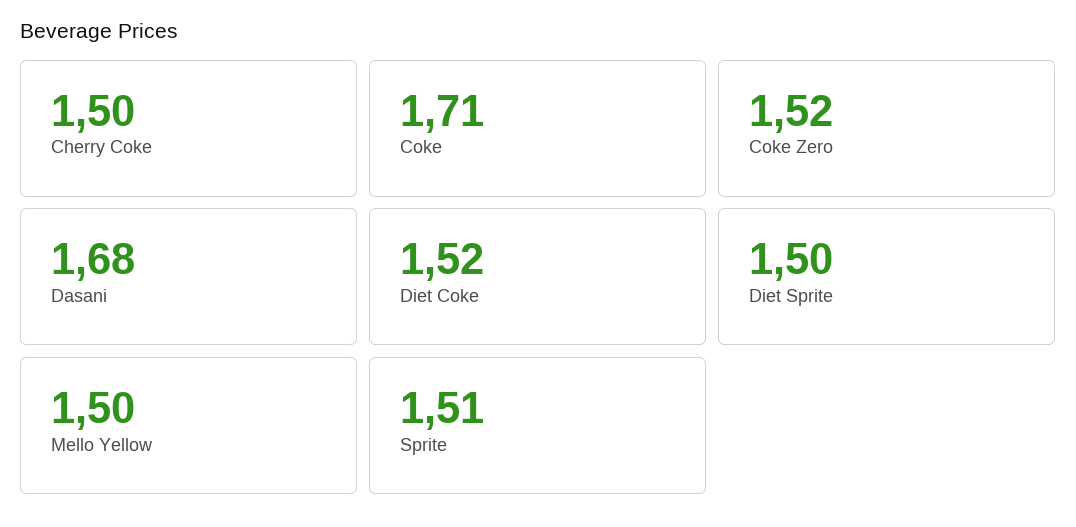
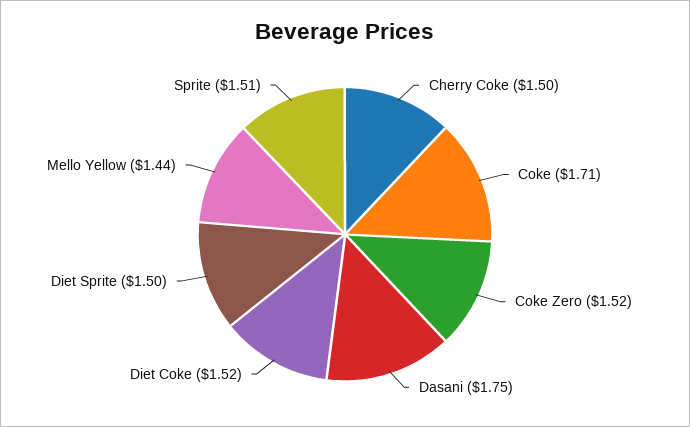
  {
    "Cherry Coke": 1.5,
    "Coke": 1.71,
    "Coke Zero": 1.52,
-   "Dasani": 1.68,
+   "Dasani": 1.75,
    "Diet Coke": 1.52,
    "Diet Sprite": 1.5,
-   "Mello Yellow": 1.5,
+   "Mello Yellow": 1.44,
    "Sprite": 1.51
  }

